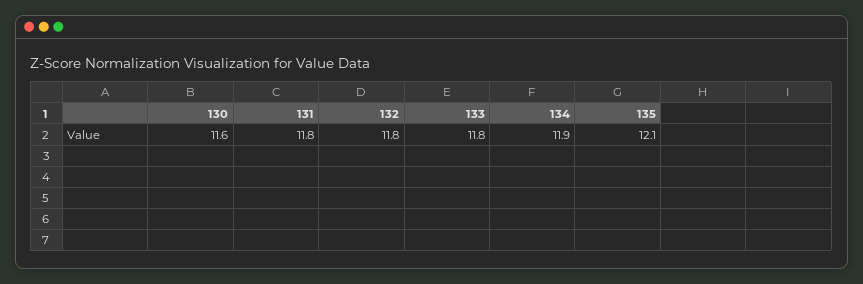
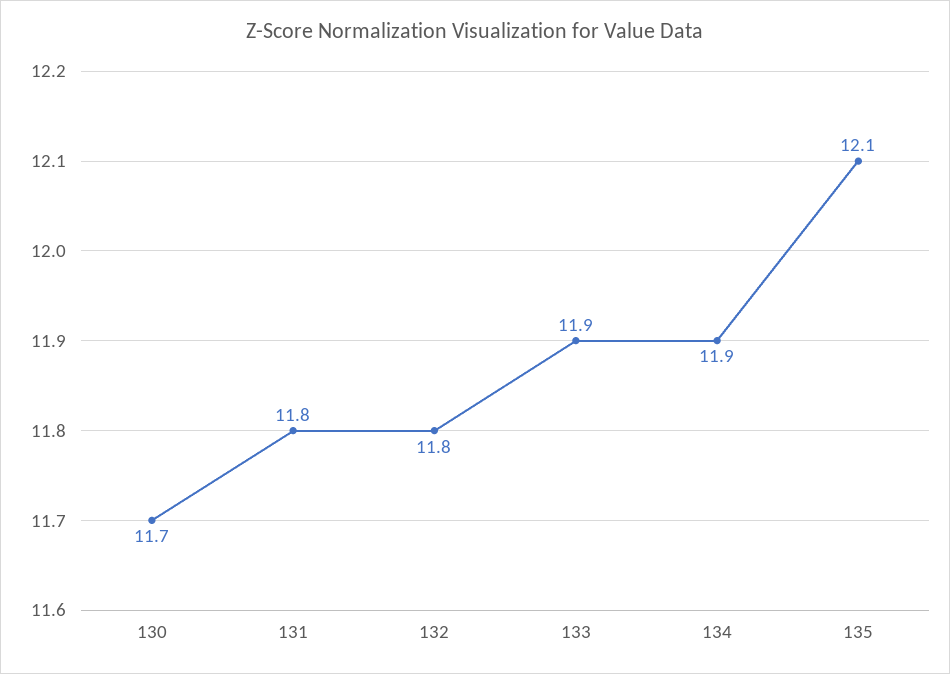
  {
-   "130": 11.6,
+   "130": 11.7,
    "131": 11.8,
    "132": 11.8,
-   "133": 11.8,
+   "133": 11.9,
    "134": 11.9,
    "135": 12.1
  }

